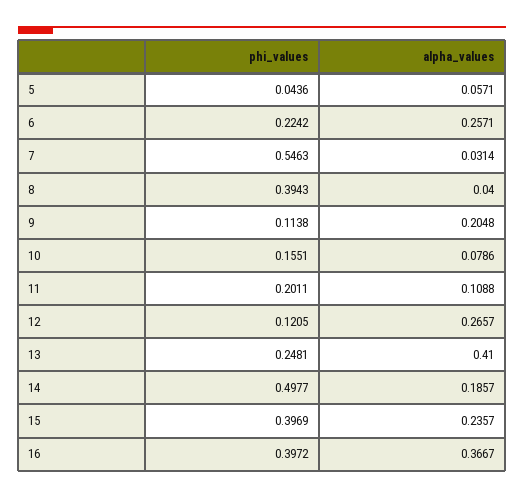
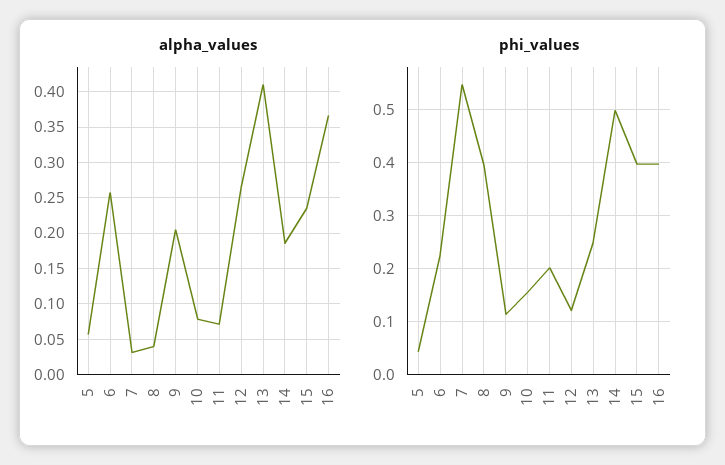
  {
    "phi_values": {
      "5": 0.0436,
      "6": 0.2242,
      "7": 0.5463,
      "8": 0.3943,
      "9": 0.1138,
      "10": 0.1551,
      "11": 0.2011,
      "12": 0.1205,
      "13": 0.2481,
      "14": 0.4977,
      "15": 0.3969,
      "16": 0.3972
    },
    "alpha_values": {
      "5": 0.0571,
      "6": 0.2571,
      "7": 0.0314,
      "8": 0.04,
      "9": 0.2048,
      "10": 0.0786,
-     "11": 0.1088,
+     "11": 0.07,
      "12": 0.2657,
      "13": 0.41,
      "14": 0.1857,
      "15": 0.2357,
      "16": 0.3667
    }
  }

